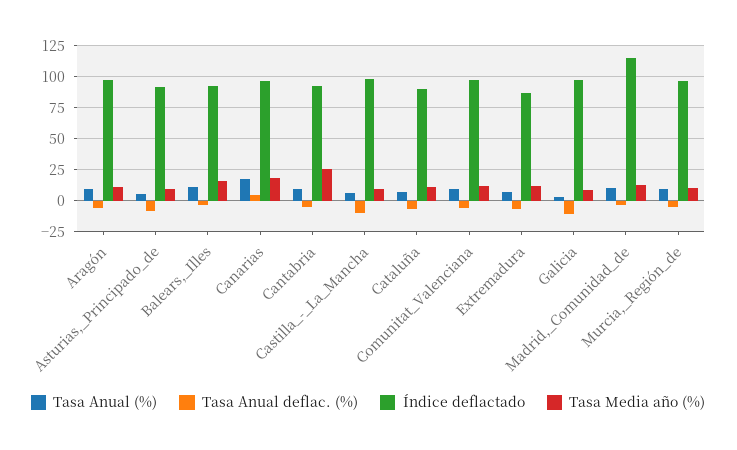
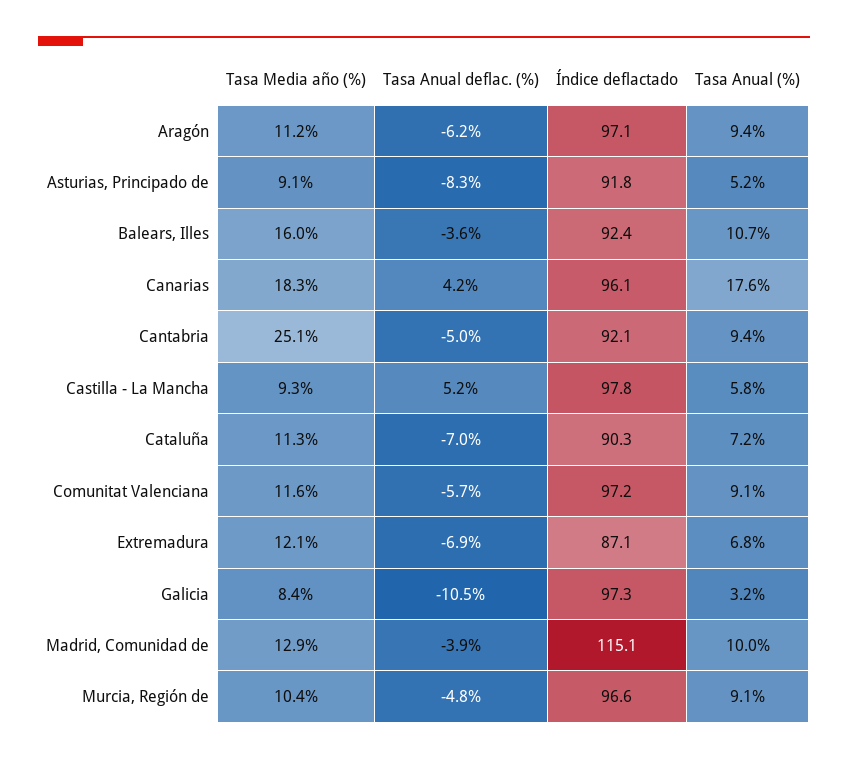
  {
    "Tasa Anual (%)": {
      "Aragón": 9.4,
      "Asturias,_Principado_de": 5.2,
      "Balears,_Illes": 10.7,
      "Canarias": 17.6,
      "Cantabria": 9.4,
      "Castilla_-_La_Mancha": 5.8,
      "Cataluña": 7.2,
      "Comunitat_Valenciana": 9.1,
      "Extremadura": 6.8,
      "Galicia": 3.2,
      "Madrid,_Comunidad_de": 10,
      "Murcia,_Región_de": 9.1
    },
    "Tasa Anual deflac. (%)": {
      "Aragón": -6.2,
      "Asturias,_Principado_de": -8.3,
      "Balears,_Illes": -3.6,
      "Canarias": 4.2,
      "Cantabria": -5,
-     "Castilla_-_La_Mancha": -10,
+     "Castilla_-_La_Mancha": 5.2,
      "Cataluña": -7,
      "Comunitat_Valenciana": -5.7,
      "Extremadura": -6.9,
      "Galicia": -10.5,
      "Madrid,_Comunidad_de": -3.9,
      "Murcia,_Región_de": -4.8
    },
    "Índice deflactado": {
      "Aragón": 97.1,
      "Asturias,_Principado_de": 91.8,
      "Balears,_Illes": 92.4,
      "Canarias": 96.1,
      "Cantabria": 92.1,
      "Castilla_-_La_Mancha": 97.8,
      "Cataluña": 90.3,
      "Comunitat_Valenciana": 97.2,
      "Extremadura": 87.1,
      "Galicia": 97.3,
      "Madrid,_Comunidad_de": 115.1,
      "Murcia,_Región_de": 96.6
    },
    "Tasa Media año (%)": {
      "Aragón": 11.2,
      "Asturias,_Principado_de": 9.1,
      "Balears,_Illes": 16,
      "Canarias": 18.3,
      "Cantabria": 25.1,
      "Castilla_-_La_Mancha": 9.3,
      "Cataluña": 11.3,
      "Comunitat_Valenciana": 11.6,
      "Extremadura": 12.1,
      "Galicia": 8.4,
      "Madrid,_Comunidad_de": 12.9,
      "Murcia,_Región_de": 10.4
    }
  }

